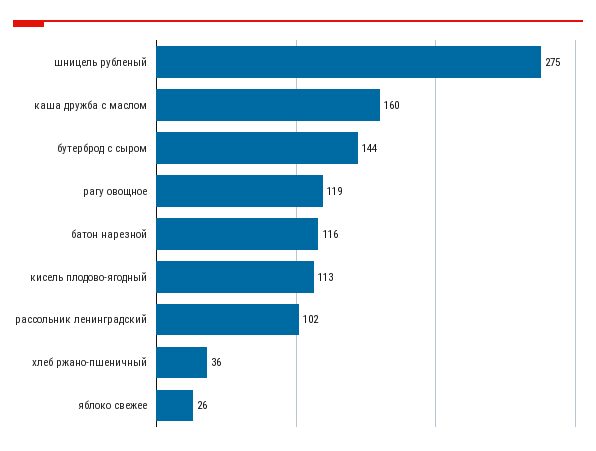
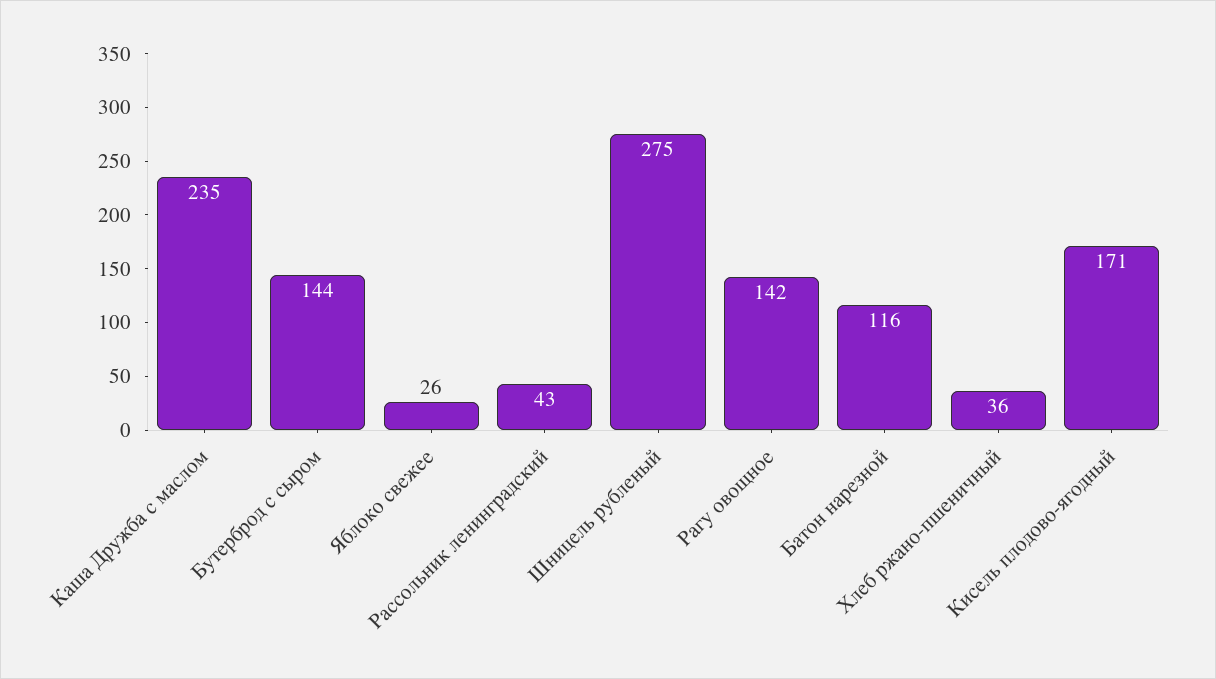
  {
    "шницель рубленый": 275,
-   "каша дружба с маслом": 160,
+   "каша дружба с маслом": 235,
    "бутерброд с сыром": 144,
-   "рагу овощное": 119,
+   "рагу овощное": 142,
    "батон нарезной": 116,
-   "кисель плодово-ягодный": 113,
+   "кисель плодово-ягодный": 171,
-   "рассольник ленинградский": 102,
+   "рассольник ленинградский": 43,
    "хлеб ржано-пшеничный": 36,
    "яблоко свежее": 26
  }

